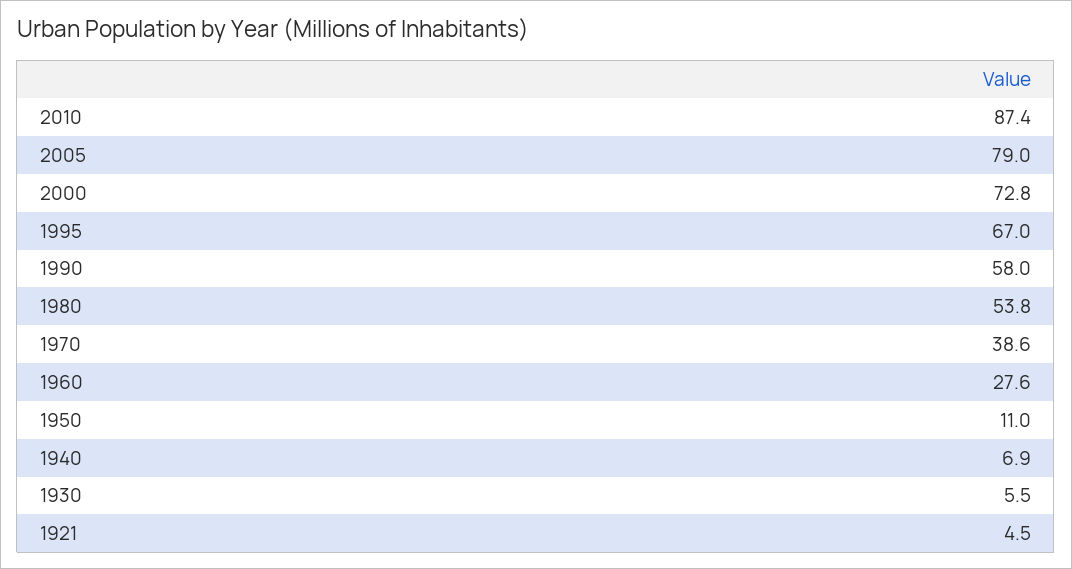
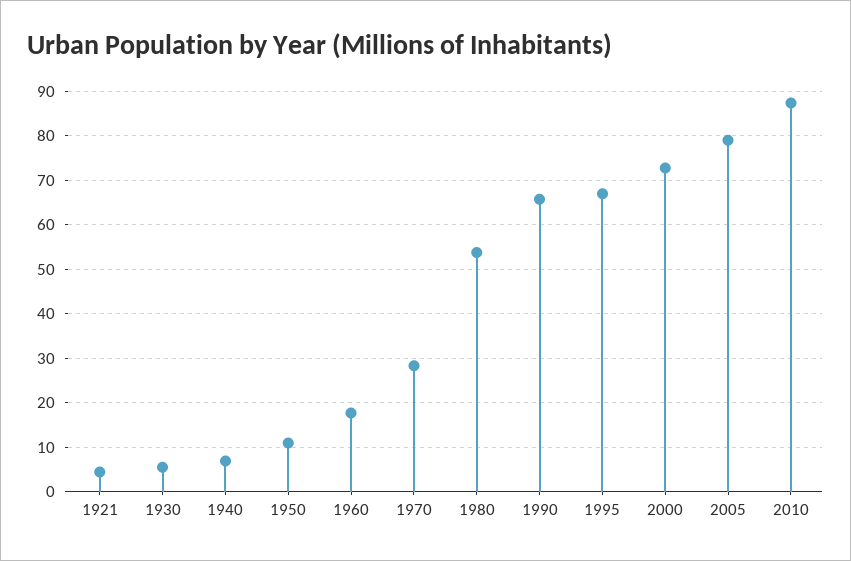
  {
    "2010": 87.4,
    "2005": 79,
    "2000": 72.8,
    "1995": 67,
-   "1990": 58,
+   "1990": 66,
    "1980": 53.8,
-   "1970": 38.6,
+   "1970": 28,
-   "1960": 27.6,
+   "1960": 18,
    "1950": 11,
    "1940": 6.9,
    "1930": 5.5,
    "1921": 4.5
  }

